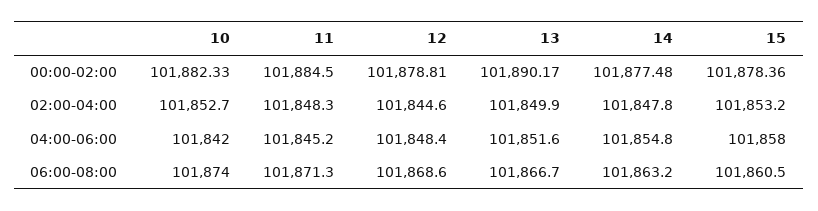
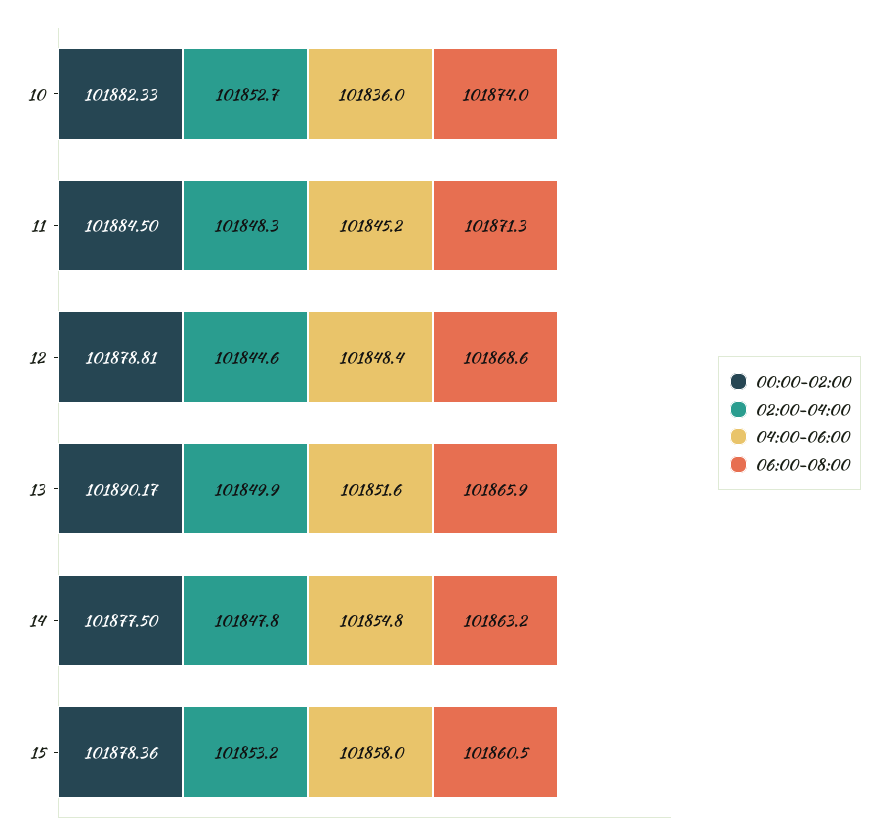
  {
    "00:00-02:00": {
      "10": 101882.33,
      "11": 101884.5,
      "12": 101878.81,
      "13": 101890.17,
-     "14": 101877.48,
+     "14": 101877.5,
      "15": 101878.36
    },
    "02:00-04:00": {
      "10": 101852.7,
      "11": 101848.3,
      "12": 101844.6,
      "13": 101849.9,
      "14": 101847.8,
      "15": 101853.2
    },
    "04:00-06:00": {
-     "10": 101842,
+     "10": 101836,
      "11": 101845.2,
      "12": 101848.4,
      "13": 101851.6,
      "14": 101854.8,
      "15": 101858
    },
    "06:00-08:00": {
      "10": 101874,
      "11": 101871.3,
      "12": 101868.6,
-     "13": 101866.7,
+     "13": 101865.9,
      "14": 101863.2,
      "15": 101860.5
    }
  }

